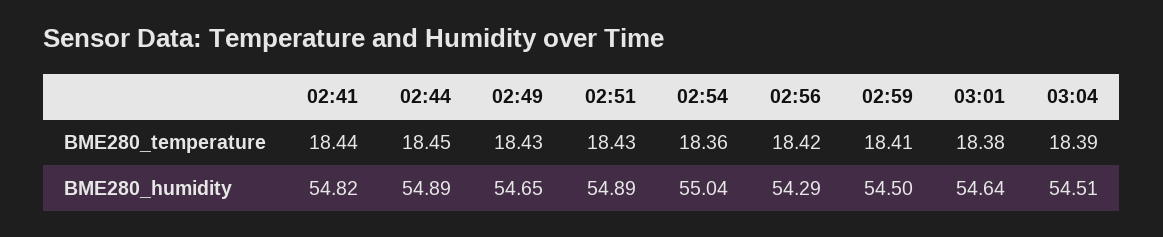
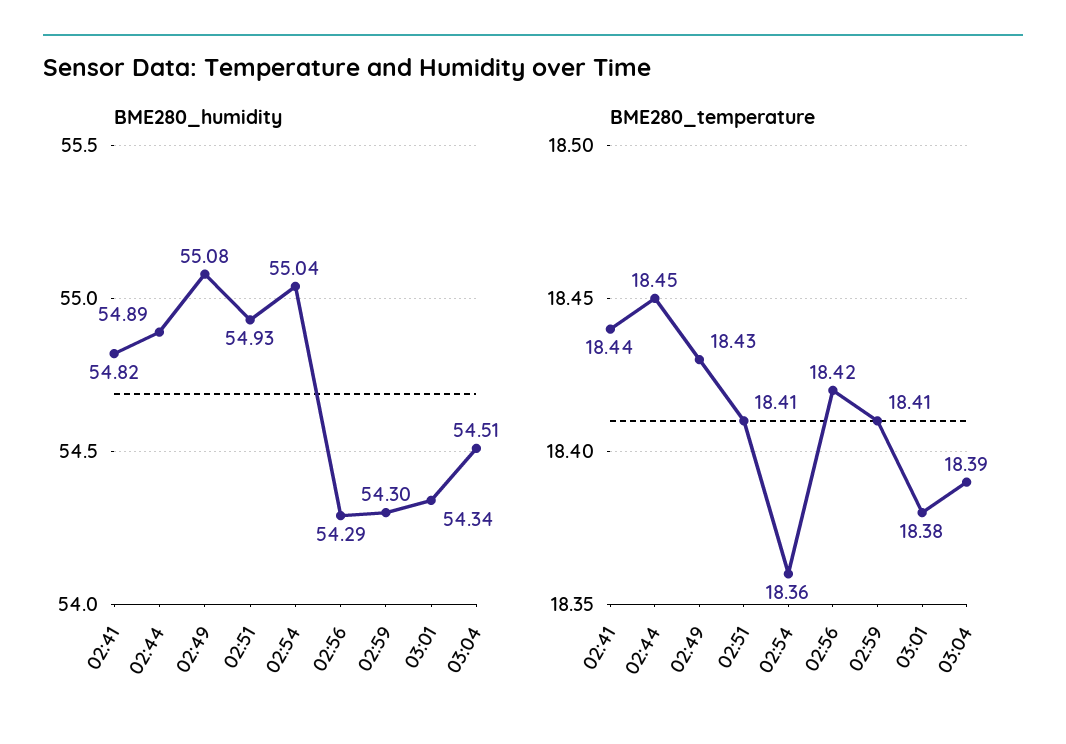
  {
    "BME280_temperature": {
      "02:41": 18.44,
      "02:44": 18.45,
      "02:49": 18.43,
-     "02:51": 18.43,
+     "02:51": 18.41,
      "02:54": 18.36,
      "02:56": 18.42,
      "02:59": 18.41,
      "03:01": 18.38,
      "03:04": 18.39
    },
    "BME280_humidity": {
      "02:41": 54.82,
      "02:44": 54.89,
-     "02:49": 54.65,
+     "02:49": 55.08,
-     "02:51": 54.89,
+     "02:51": 54.93,
      "02:54": 55.04,
      "02:56": 54.29,
-     "02:59": 54.5,
+     "02:59": 54.3,
-     "03:01": 54.64,
+     "03:01": 54.34,
      "03:04": 54.51
    }
  }

